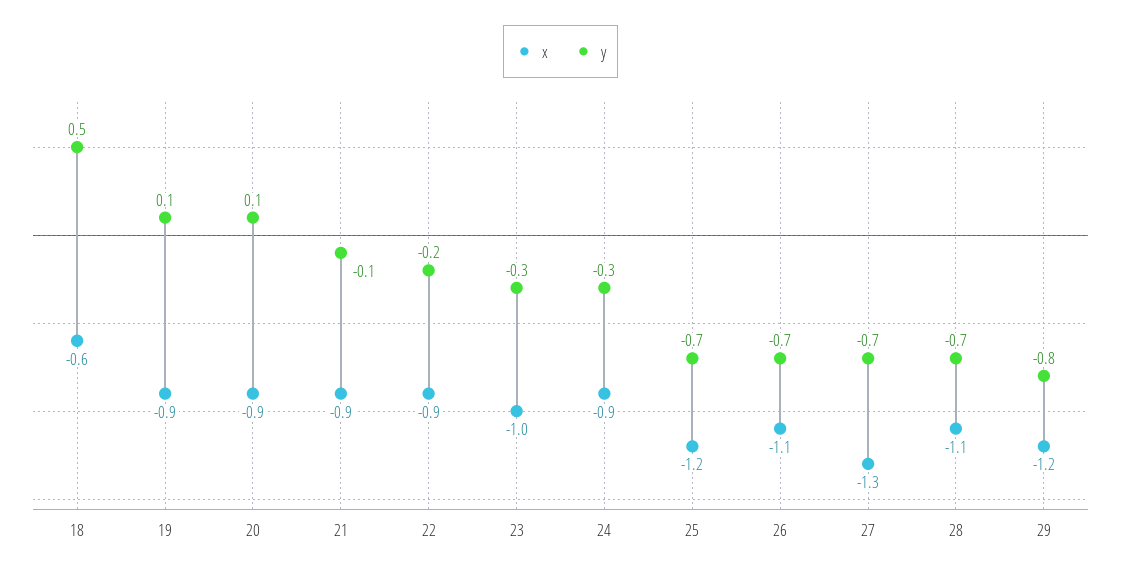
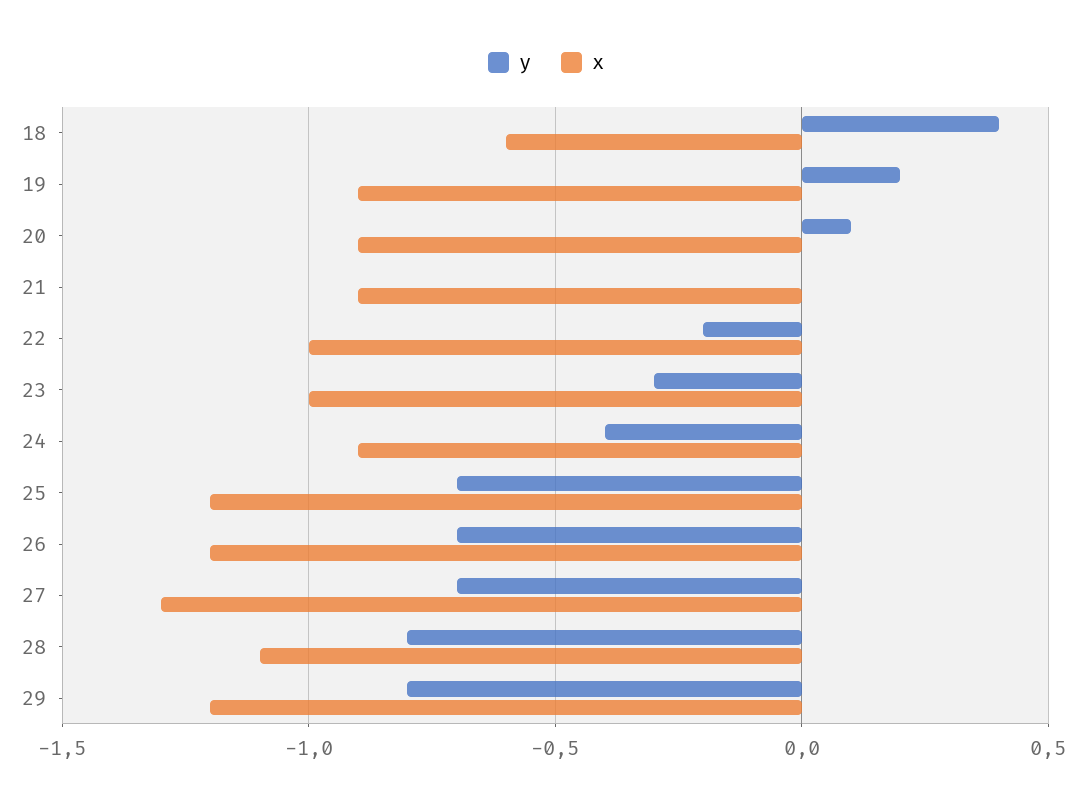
  {
    "x": {
      "18": -0.6,
      "19": -0.9,
      "20": -0.9,
      "21": -0.9,
-     "22": -0.9,
+     "22": -1,
      "23": -1,
      "24": -0.9,
      "25": -1.2,
-     "26": -1.1,
+     "26": -1.2,
      "27": -1.3,
      "28": -1.1,
      "29": -1.2
    },
    "y": {
-     "18": 0.5,
+     "18": 0.4,
-     "19": 0.1,
+     "19": 0.2,
      "20": 0.1,
-     "21": -0.1,
+     "21": 0,
      "22": -0.2,
      "23": -0.3,
-     "24": -0.3,
+     "24": -0.4,
      "25": -0.7,
      "26": -0.7,
      "27": -0.7,
-     "28": -0.7,
+     "28": -0.8,
      "29": -0.8
    }
  }

